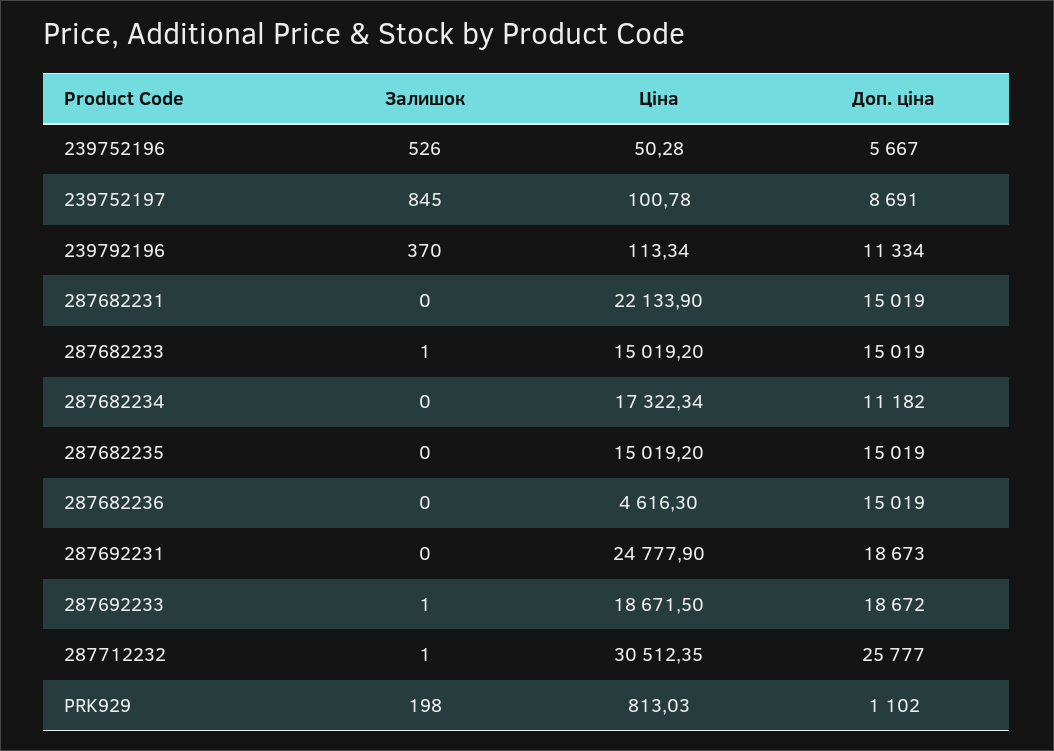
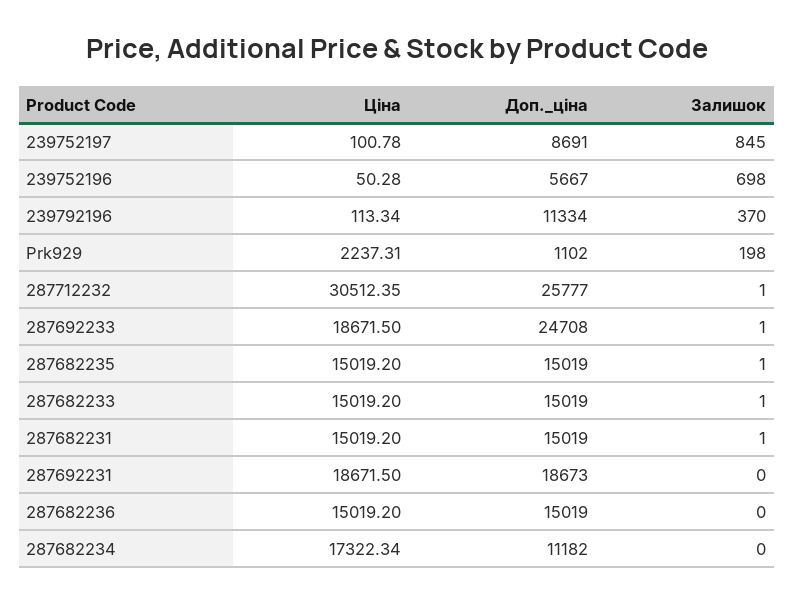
  {
    "Залишок": {
-     "239752196": 526,
+     "239752196": 698,
      "239752197": 845,
      "239792196": 370,
-     "287682231": 0,
+     "287682231": 1,
      "287682233": 1,
      "287682234": 0,
-     "287682235": 0,
+     "287682235": 1,
      "287682236": 0,
      "287692231": 0,
      "287692233": 1,
      "287712232": 1,
      "PRK929": 198
    },
    "Ціна": {
      "239752196": 50.28,
      "239752197": 100.78,
      "239792196": 113.34,
-     "287682231": 22133.9,
+     "287682231": 15019.2,
      "287682233": 15019.2,
      "287682234": 17322.34,
      "287682235": 15019.2,
-     "287682236": 4616.3,
+     "287682236": 15019.2,
-     "287692231": 24777.9,
+     "287692231": 18671.5,
      "287692233": 18671.5,
      "287712232": 30512.35,
-     "PRK929": 813.03
+     "PRK929": 2237.31
    },
    "Доп. ціна": {
      "239752196": 5667,
      "239752197": 8691,
      "239792196": 11334,
      "287682231": 15019,
      "287682233": 15019,
      "287682234": 11182,
      "287682235": 15019,
      "287682236": 15019,
      "287692231": 18673,
-     "287692233": 18672,
+     "287692233": 24708,
      "287712232": 25777,
      "PRK929": 1102
    }
  }

